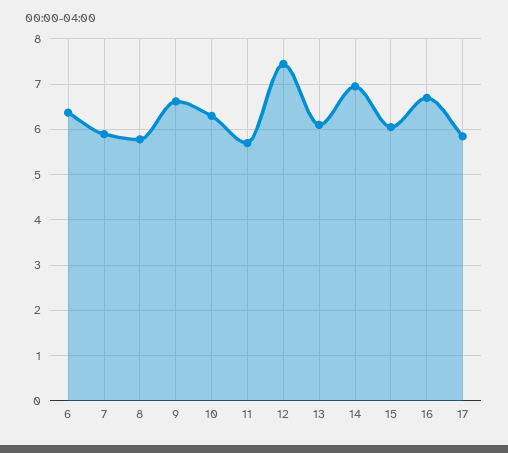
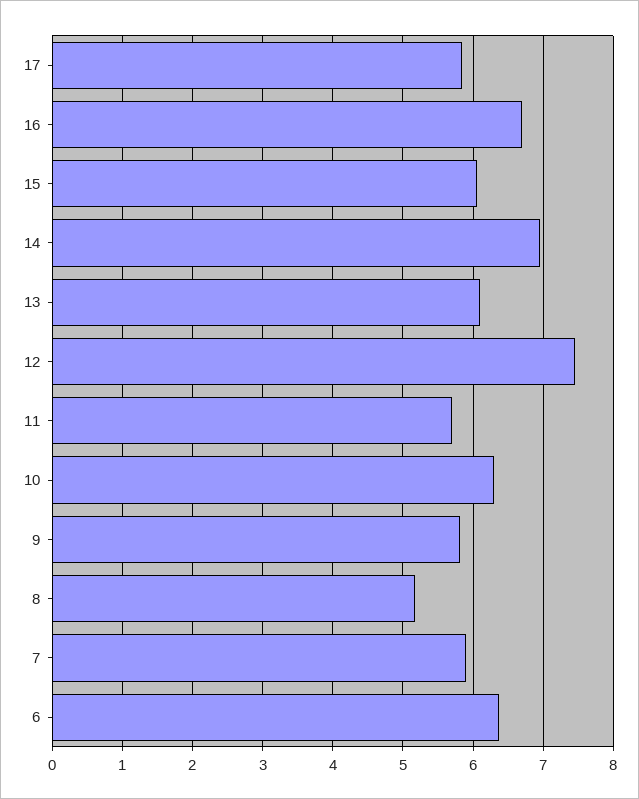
  {
    "6": 6.4,
    "7": 5.9,
-   "8": 5.8,
+   "8": 5.2,
-   "9": 6.6,
+   "9": 5.8,
    "10": 6.3,
    "11": 5.7,
    "12": 7.5,
    "13": 6.1,
    "14": 7,
    "15": 6.1,
    "16": 6.7,
    "17": 5.9
  }

